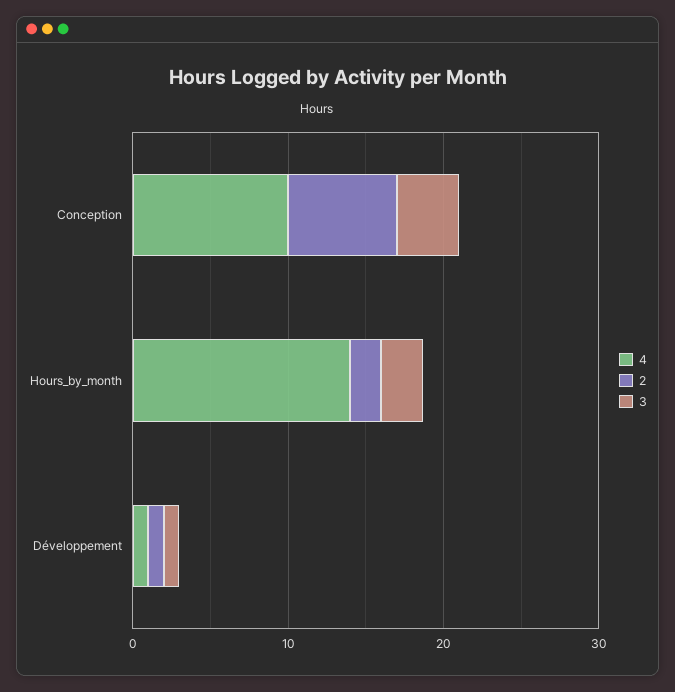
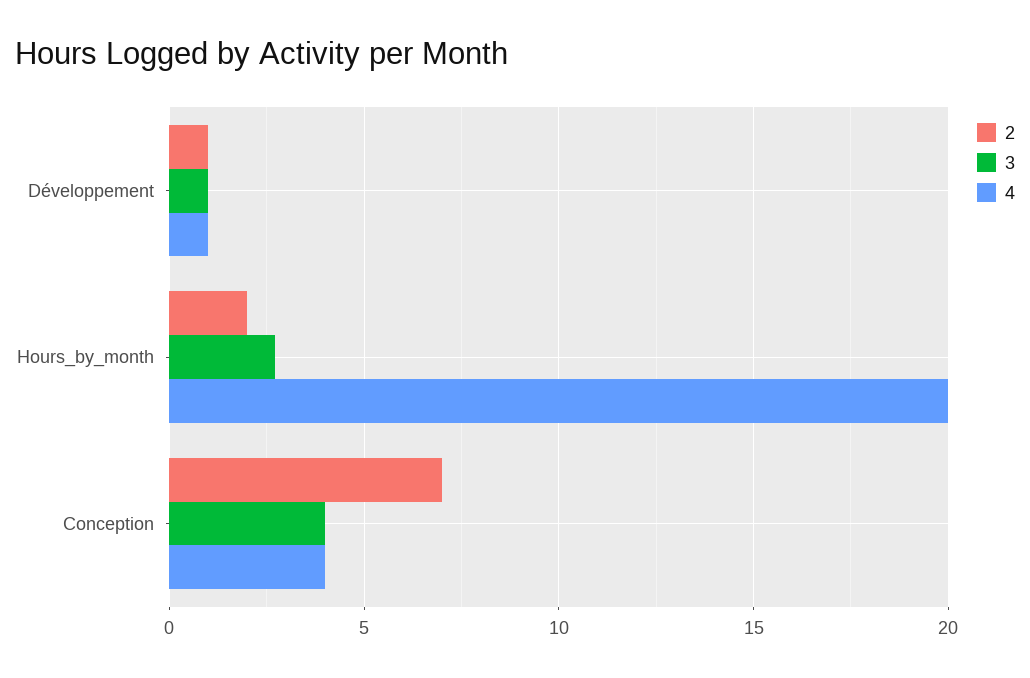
  {
    "4": {
-     "Conception": 10,
+     "Conception": 4,
-     "Hours_by_month": 14,
+     "Hours_by_month": 20,
      "Développement": 1
    },
    "2": {
      "Conception": 7,
      "Hours_by_month": 2,
      "Développement": 1
    },
    "3": {
      "Conception": 4,
      "Hours_by_month": 2.5,
      "Développement": 1
    }
  }

